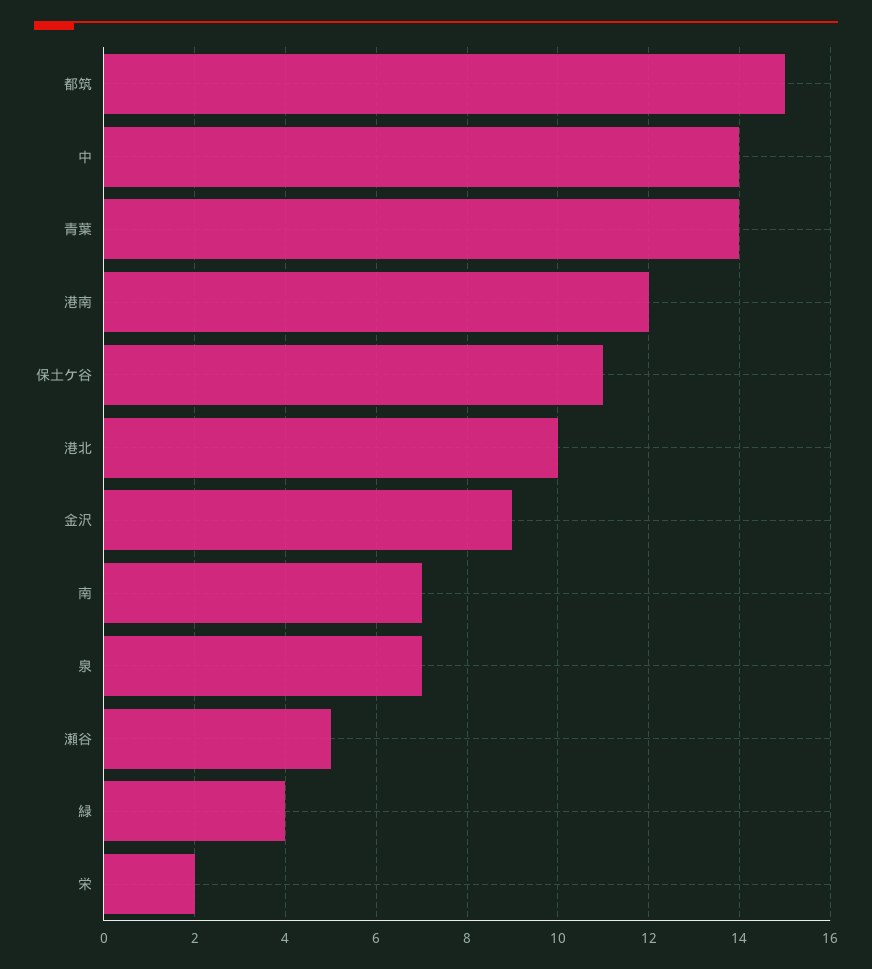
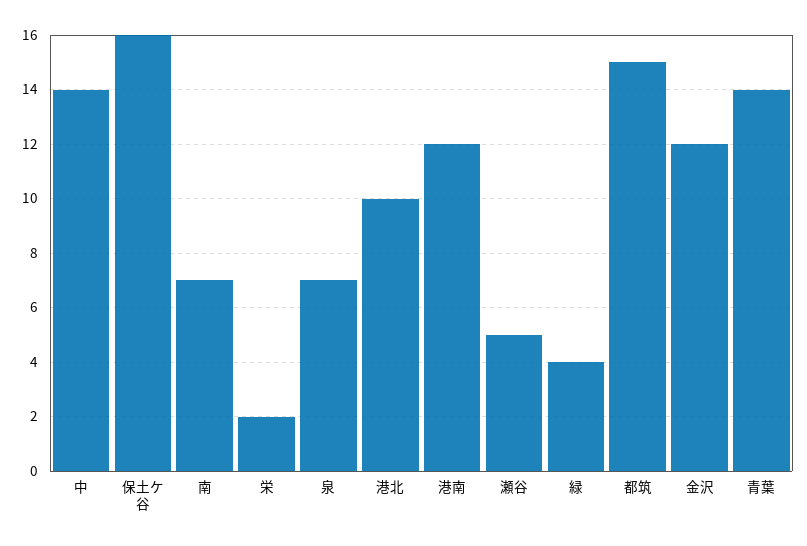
  {
    "都筑": 15,
    "中": 14,
    "青葉": 14,
    "港南": 12,
-   "保土ケ谷": 11,
+   "保土ケ谷": 16,
    "港北": 10,
-   "金沢": 9,
+   "金沢": 12,
    "南": 7,
    "泉": 7,
    "瀬谷": 5,
    "緑": 4,
    "栄": 2
  }

